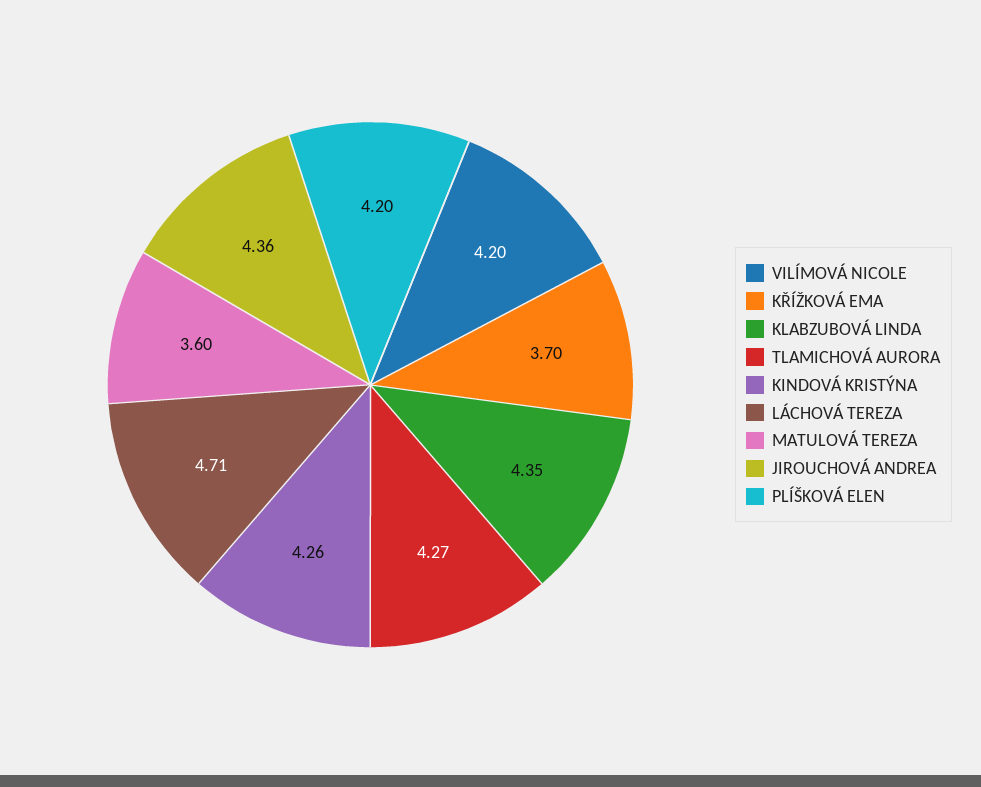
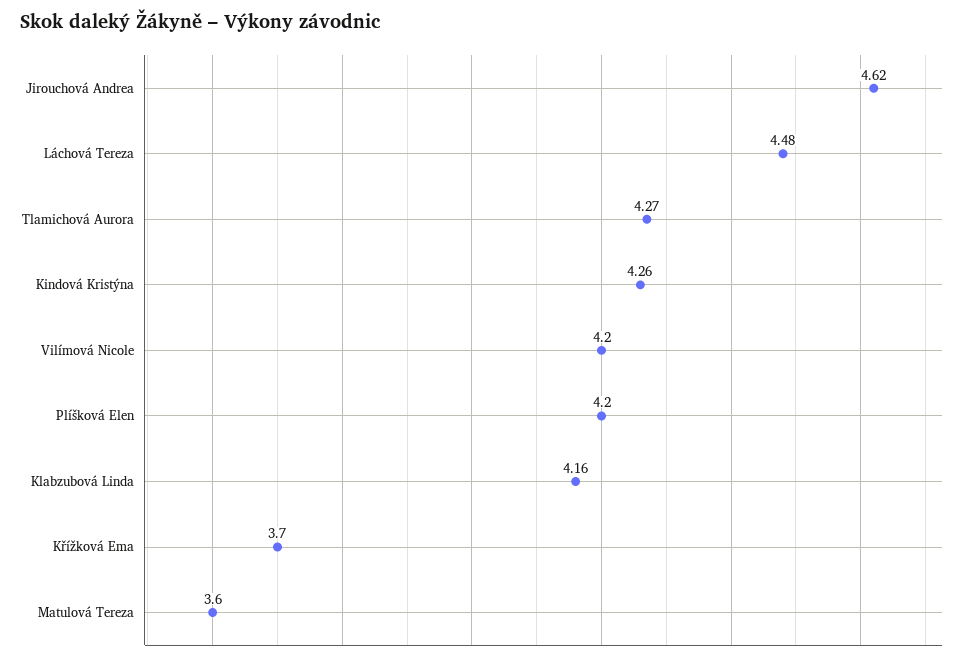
  {
    "VILÍMOVÁ NICOLE": 4.2,
    "KŘÍŽKOVÁ EMA": 3.7,
-   "KLABZUBOVÁ LINDA": 4.35,
+   "KLABZUBOVÁ LINDA": 4.16,
    "TLAMICHOVÁ AURORA": 4.27,
    "KINDOVÁ KRISTÝNA": 4.26,
-   "LÁCHOVÁ TEREZA": 4.71,
+   "LÁCHOVÁ TEREZA": 4.48,
    "MATULOVÁ TEREZA": 3.6,
-   "JIROUCHOVÁ ANDREA": 4.36,
+   "JIROUCHOVÁ ANDREA": 4.62,
    "PLÍŠKOVÁ ELEN": 4.2
  }

